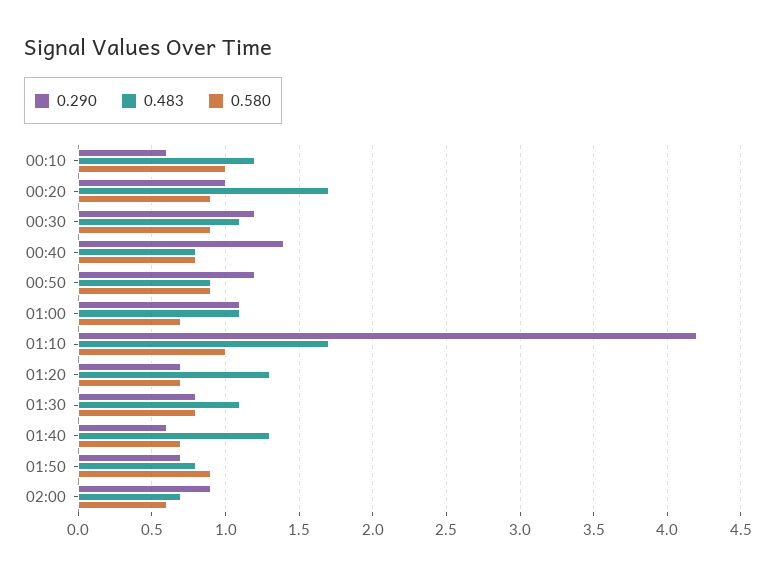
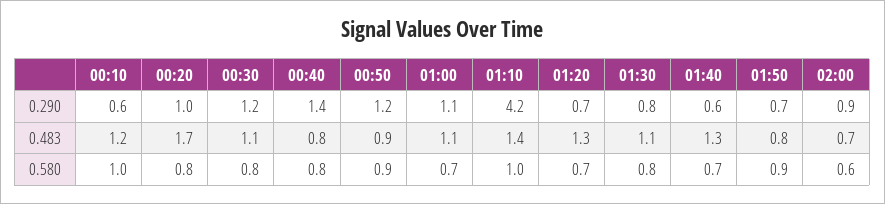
  {
    "0.290": {
      "00:10": 0.6,
      "00:20": 1,
      "00:30": 1.2,
      "00:40": 1.4,
      "00:50": 1.2,
      "01:00": 1.1,
      "01:10": 4.2,
      "01:20": 0.7,
      "01:30": 0.8,
      "01:40": 0.6,
      "01:50": 0.7,
      "02:00": 0.9
    },
    "0.483": {
      "00:10": 1.2,
      "00:20": 1.7,
      "00:30": 1.1,
      "00:40": 0.8,
      "00:50": 0.9,
      "01:00": 1.1,
-     "01:10": 1.7,
+     "01:10": 1.4,
      "01:20": 1.3,
      "01:30": 1.1,
      "01:40": 1.3,
      "01:50": 0.8,
      "02:00": 0.7
    },
    "0.580": {
      "00:10": 1,
-     "00:20": 0.9,
+     "00:20": 0.8,
-     "00:30": 0.9,
+     "00:30": 0.8,
      "00:40": 0.8,
      "00:50": 0.9,
      "01:00": 0.7,
      "01:10": 1,
      "01:20": 0.7,
      "01:30": 0.8,
      "01:40": 0.7,
      "01:50": 0.9,
      "02:00": 0.6
    }
  }

